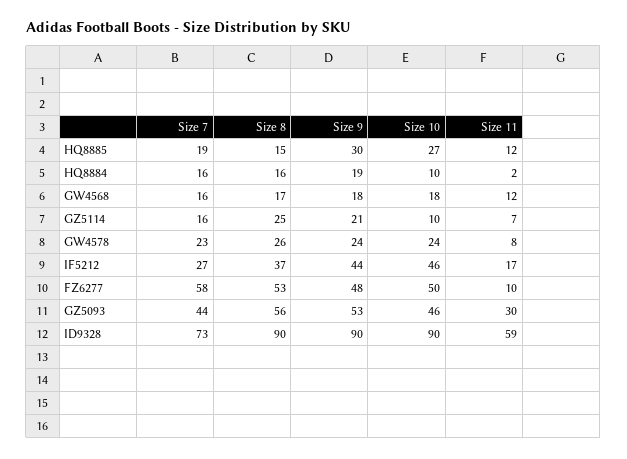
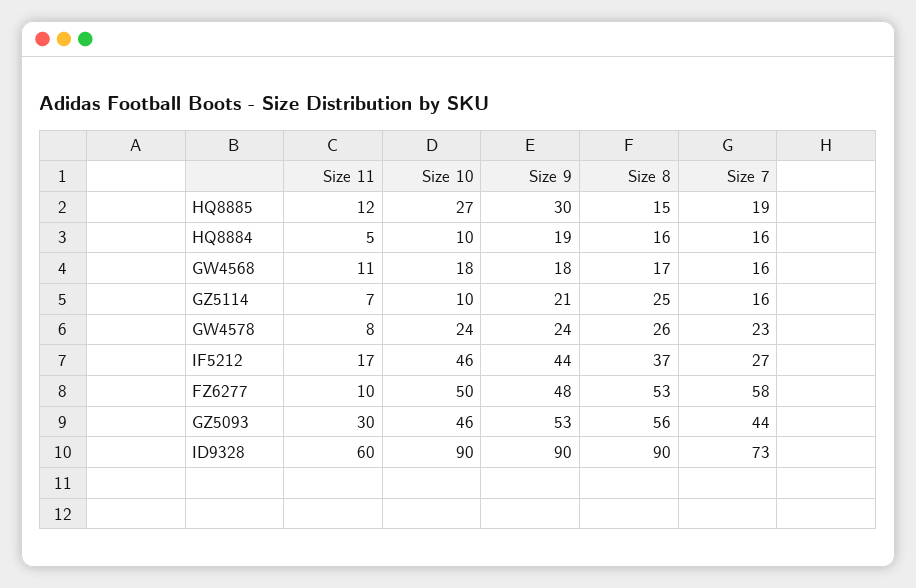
  {
    "Size 7": {
      "HQ8885": 19,
      "HQ8884": 16,
      "GW4568": 16,
      "GZ5114": 16,
      "GW4578": 23,
      "IF5212": 27,
      "FZ6277": 58,
      "GZ5093": 44,
      "ID9328": 73
    },
    "Size 8": {
      "HQ8885": 15,
      "HQ8884": 16,
      "GW4568": 17,
      "GZ5114": 25,
      "GW4578": 26,
      "IF5212": 37,
      "FZ6277": 53,
      "GZ5093": 56,
      "ID9328": 90
    },
    "Size 9": {
      "HQ8885": 30,
      "HQ8884": 19,
      "GW4568": 18,
      "GZ5114": 21,
      "GW4578": 24,
      "IF5212": 44,
      "FZ6277": 48,
      "GZ5093": 53,
      "ID9328": 90
    },
    "Size 10": {
      "HQ8885": 27,
      "HQ8884": 10,
      "GW4568": 18,
      "GZ5114": 10,
      "GW4578": 24,
      "IF5212": 46,
      "FZ6277": 50,
      "GZ5093": 46,
      "ID9328": 90
    },
    "Size 11": {
      "HQ8885": 12,
-     "HQ8884": 2,
+     "HQ8884": 5,
-     "GW4568": 12,
+     "GW4568": 11,
      "GZ5114": 7,
      "GW4578": 8,
      "IF5212": 17,
      "FZ6277": 10,
      "GZ5093": 30,
-     "ID9328": 59
+     "ID9328": 60
    }
  }

